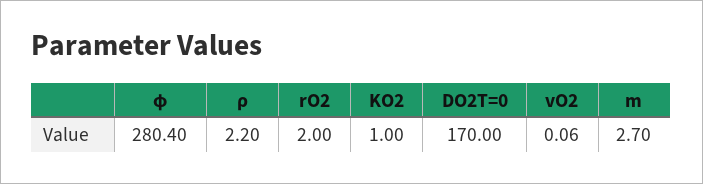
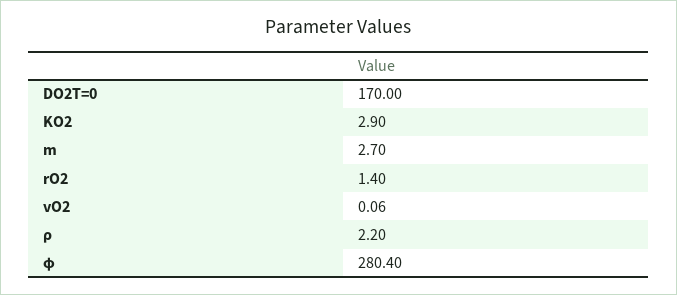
  {
    "φ": 280.4,
    "ρ": 2.2,
-   "rO2": 2,
+   "rO2": 1.4,
-   "KO2": 1,
+   "KO2": 2.9,
    "DO2T=0": 170,
    "vO2": 0.06,
    "m": 2.7
  }

